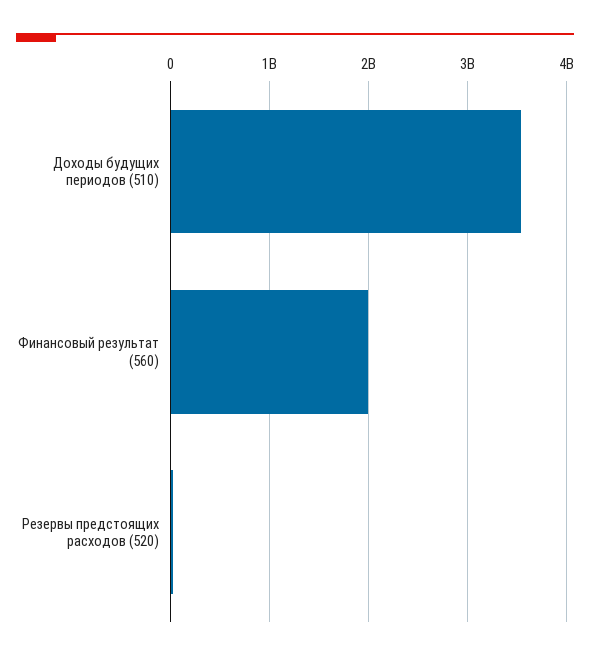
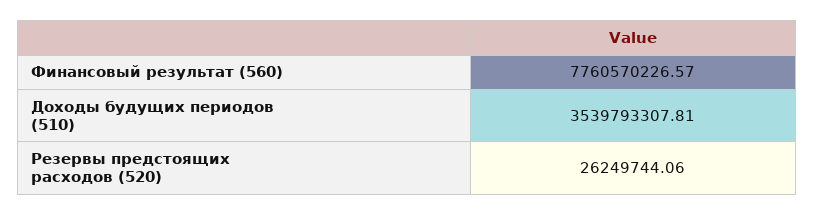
  {
    "Доходы будущих периодов (510)": 3539793307.81,
-   "Финансовый результат (560)": 2000000000,
+   "Финансовый результат (560)": 7760570226.57,
    "Резервы предстоящих расходов (520)": 26249744.06
  }

